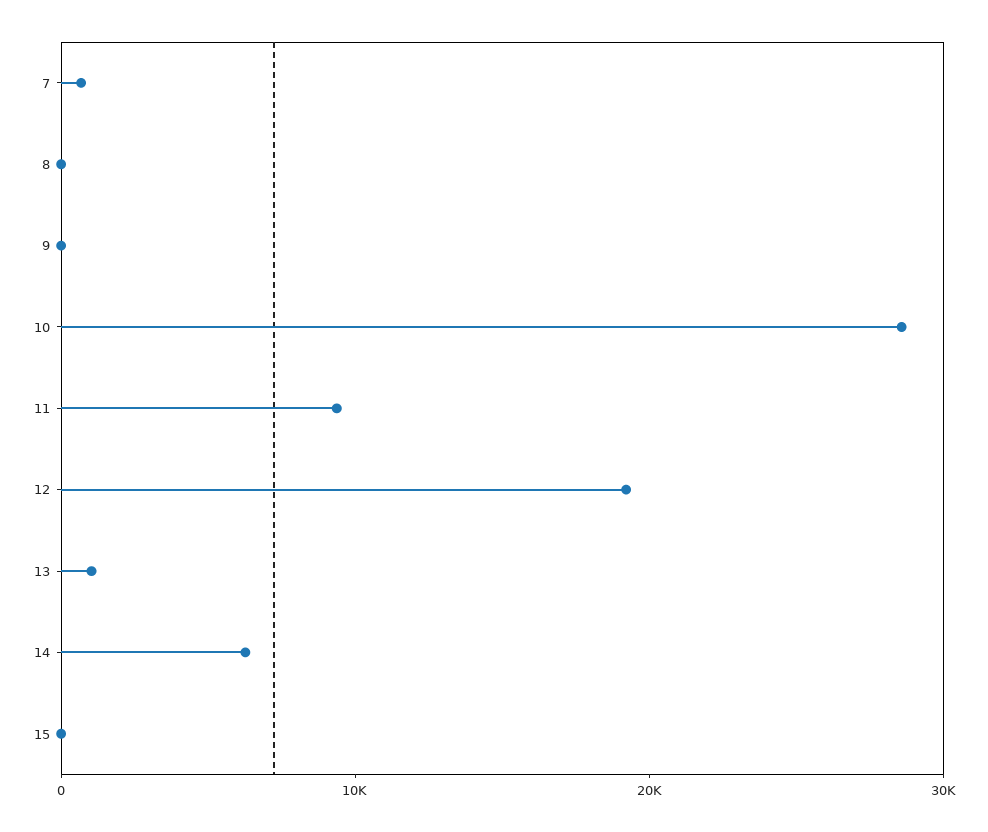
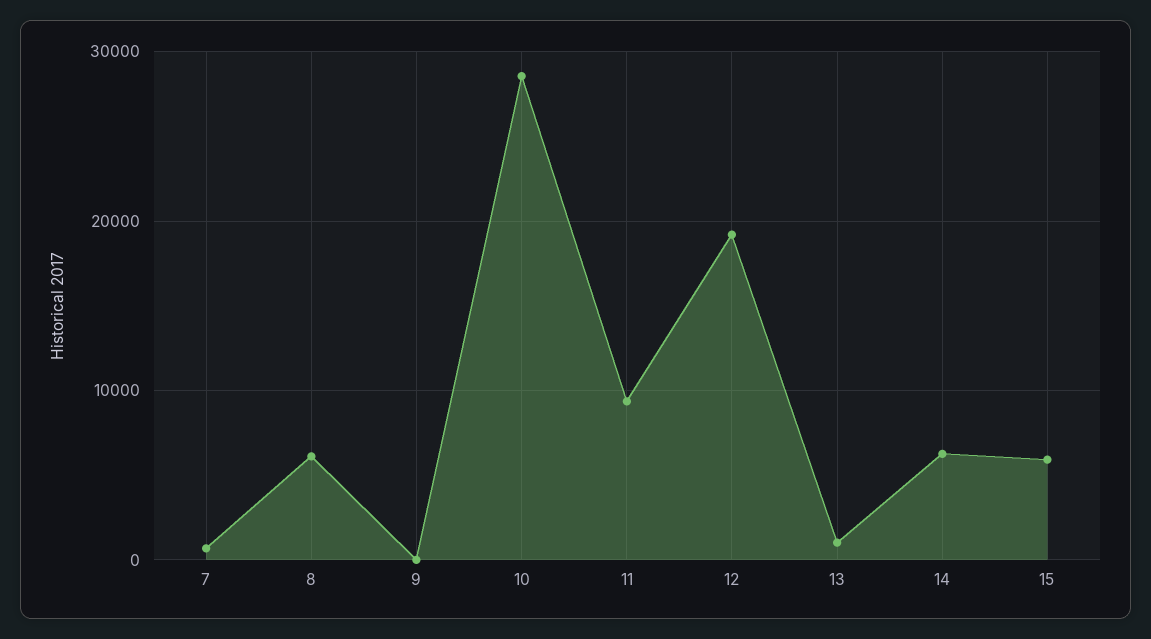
  {
    "7": 1000,
-   "8": 0,
+   "8": 6000,
    "9": 0,
    "10": 29000,
    "11": 9000,
    "12": 19000,
    "13": 1000,
    "14": 6000,
-   "15": 0
+   "15": 6000
  }

